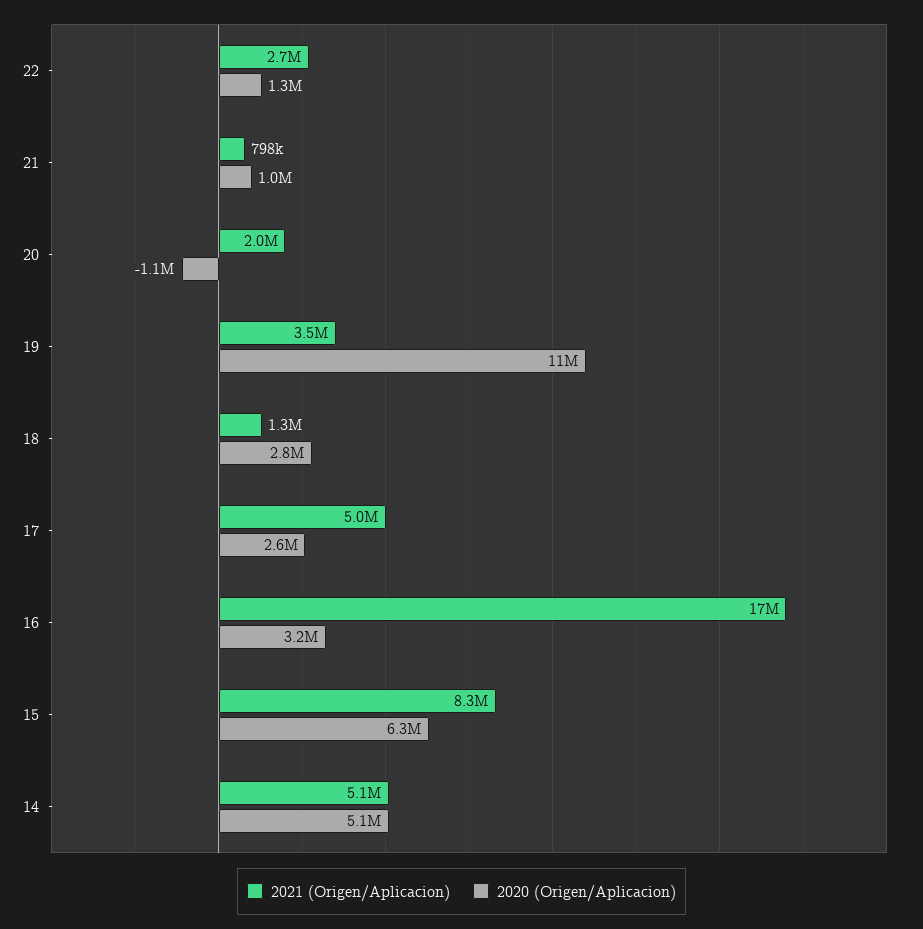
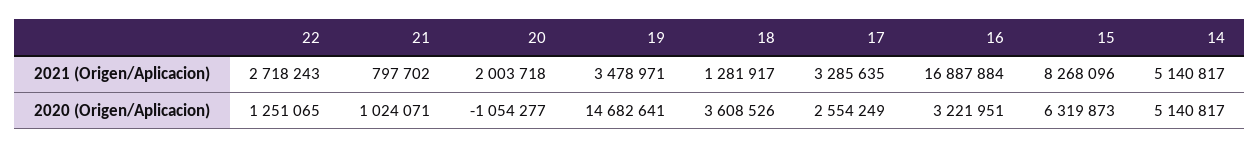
  {
    "2021 (Origen/Aplicacion)": {
      "22": 2718243,
      "21": 797702,
      "20": 2003718,
      "19": 3478971,
      "18": 1281917,
-     "17": 5000000,
+     "17": 3285635,
      "16": 16887884,
      "15": 8268096,
      "14": 5140817
    },
    "2020 (Origen/Aplicacion)": {
      "22": 1251065,
      "21": 1024071,
      "20": -1054277,
-     "19": 11000000,
+     "19": 14682641,
-     "18": 2800000,
+     "18": 3608526,
      "17": 2554249,
      "16": 3221951,
      "15": 6319873,
      "14": 5140817
    }
  }

